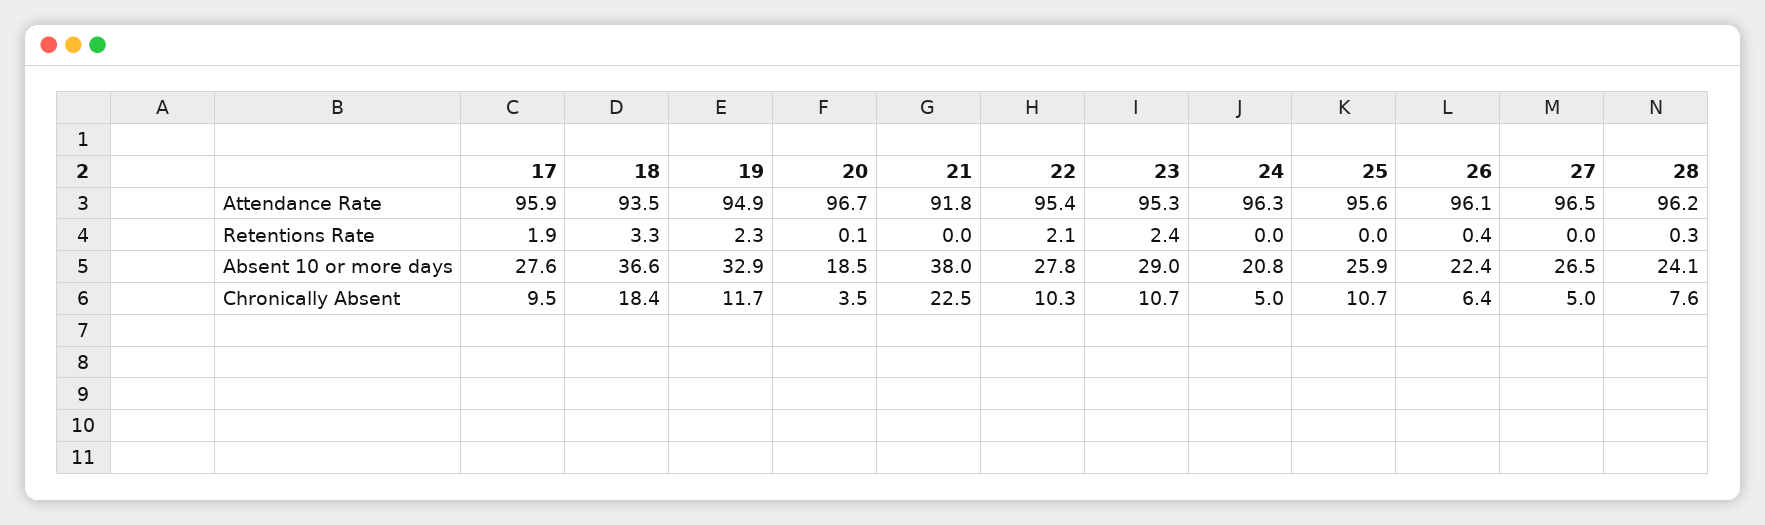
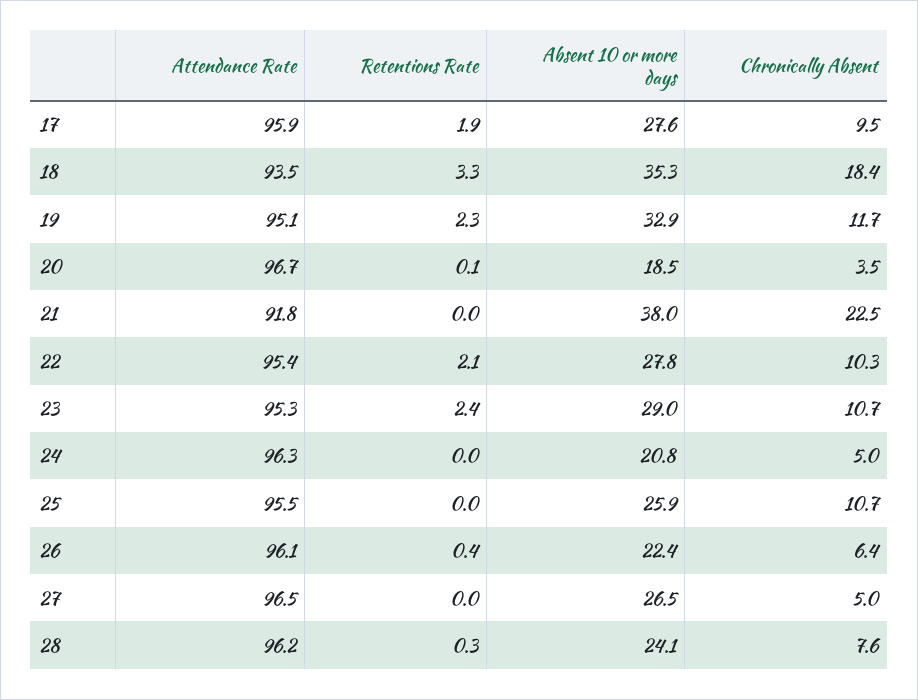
  {
    "17": {
      "Attendance Rate": 95.9,
      "Retentions Rate": 1.9,
      "Absent 10 or more days": 27.6,
      "Chronically Absent": 9.5
    },
    "18": {
      "Attendance Rate": 93.5,
      "Retentions Rate": 3.3,
-     "Absent 10 or more days": 36.6,
+     "Absent 10 or more days": 35.3,
      "Chronically Absent": 18.4
    },
    "19": {
-     "Attendance Rate": 94.9,
+     "Attendance Rate": 95.1,
      "Retentions Rate": 2.3,
      "Absent 10 or more days": 32.9,
      "Chronically Absent": 11.7
    },
    "20": {
      "Attendance Rate": 96.7,
      "Retentions Rate": 0.1,
      "Absent 10 or more days": 18.5,
      "Chronically Absent": 3.5
    },
    "21": {
      "Attendance Rate": 91.8,
      "Retentions Rate": 0,
      "Absent 10 or more days": 38,
      "Chronically Absent": 22.5
    },
    "22": {
      "Attendance Rate": 95.4,
      "Retentions Rate": 2.1,
      "Absent 10 or more days": 27.8,
      "Chronically Absent": 10.3
    },
    "23": {
      "Attendance Rate": 95.3,
      "Retentions Rate": 2.4,
      "Absent 10 or more days": 29,
      "Chronically Absent": 10.7
    },
    "24": {
      "Attendance Rate": 96.3,
      "Retentions Rate": 0,
      "Absent 10 or more days": 20.8,
      "Chronically Absent": 5
    },
    "25": {
-     "Attendance Rate": 95.6,
+     "Attendance Rate": 95.5,
      "Retentions Rate": 0,
      "Absent 10 or more days": 25.9,
      "Chronically Absent": 10.7
    },
    "26": {
      "Attendance Rate": 96.1,
      "Retentions Rate": 0.4,
      "Absent 10 or more days": 22.4,
      "Chronically Absent": 6.4
    },
    "27": {
      "Attendance Rate": 96.5,
      "Retentions Rate": 0,
      "Absent 10 or more days": 26.5,
      "Chronically Absent": 5
    },
    "28": {
      "Attendance Rate": 96.2,
      "Retentions Rate": 0.3,
      "Absent 10 or more days": 24.1,
      "Chronically Absent": 7.6
    }
  }

